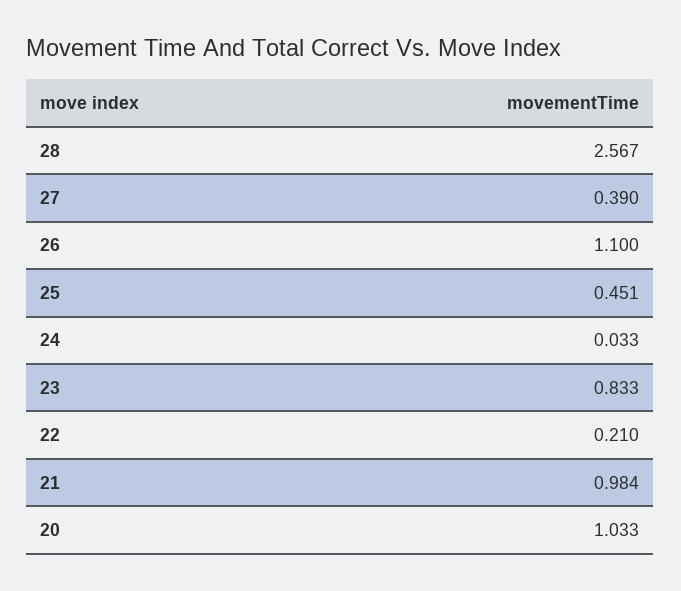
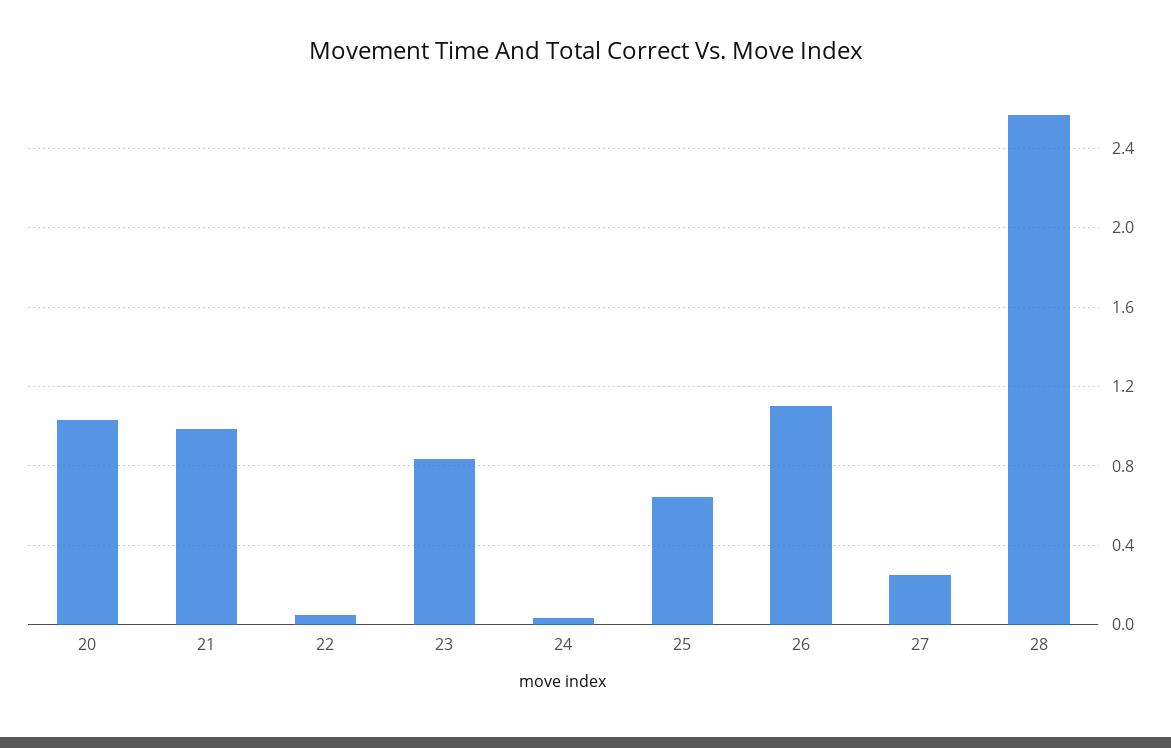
  {
    "28": 2.567,
-   "27": 0.39,
+   "27": 0.25,
    "26": 1.1,
-   "25": 0.451,
+   "25": 0.65,
    "24": 0.033,
    "23": 0.833,
-   "22": 0.21,
+   "22": 0.05,
    "21": 0.984,
    "20": 1.033
  }

